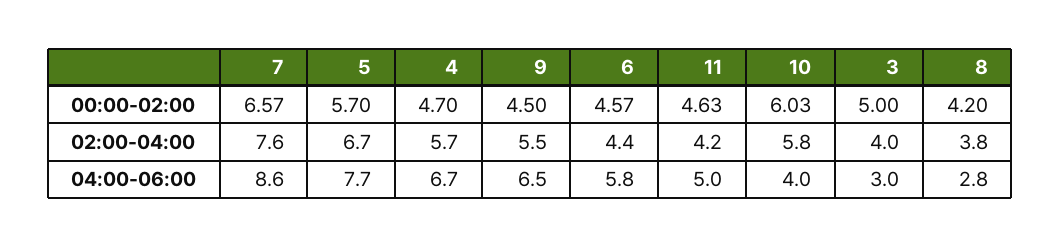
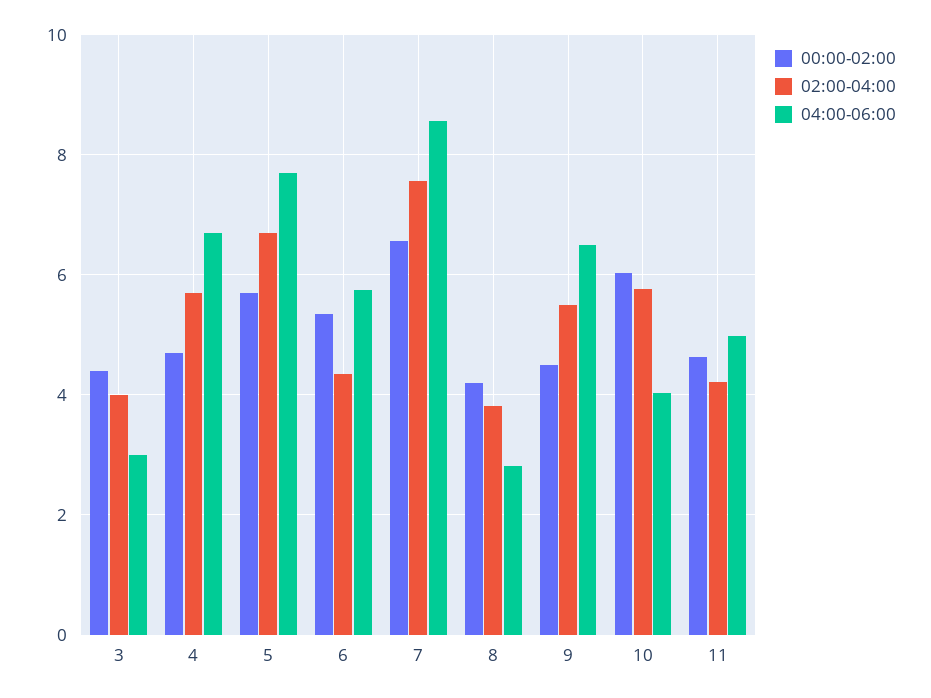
  {
    "00:00-02:00": {
      "7": 6.57,
      "5": 5.7,
      "4": 4.7,
      "9": 4.5,
-     "6": 4.57,
+     "6": 5.4,
      "11": 4.63,
      "10": 6.03,
-     "3": 5,
+     "3": 4.4,
      "8": 4.2
    },
    "02:00-04:00": {
      "7": 7.6,
      "5": 6.7,
      "4": 5.7,
      "9": 5.5,
      "6": 4.4,
      "11": 4.2,
      "10": 5.8,
      "3": 4,
      "8": 3.8
    },
    "04:00-06:00": {
      "7": 8.6,
      "5": 7.7,
      "4": 6.7,
      "9": 6.5,
      "6": 5.8,
      "11": 5,
      "10": 4,
      "3": 3,
      "8": 2.8
    }
  }

